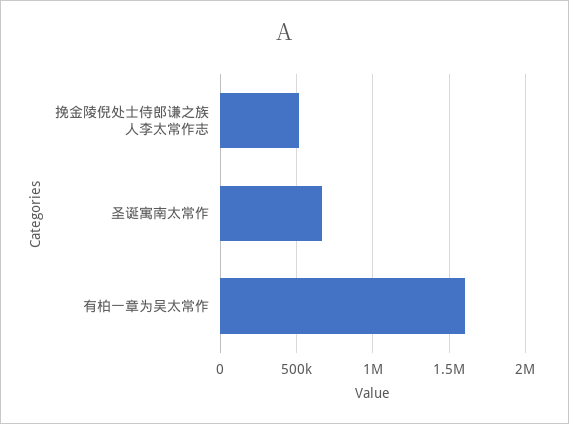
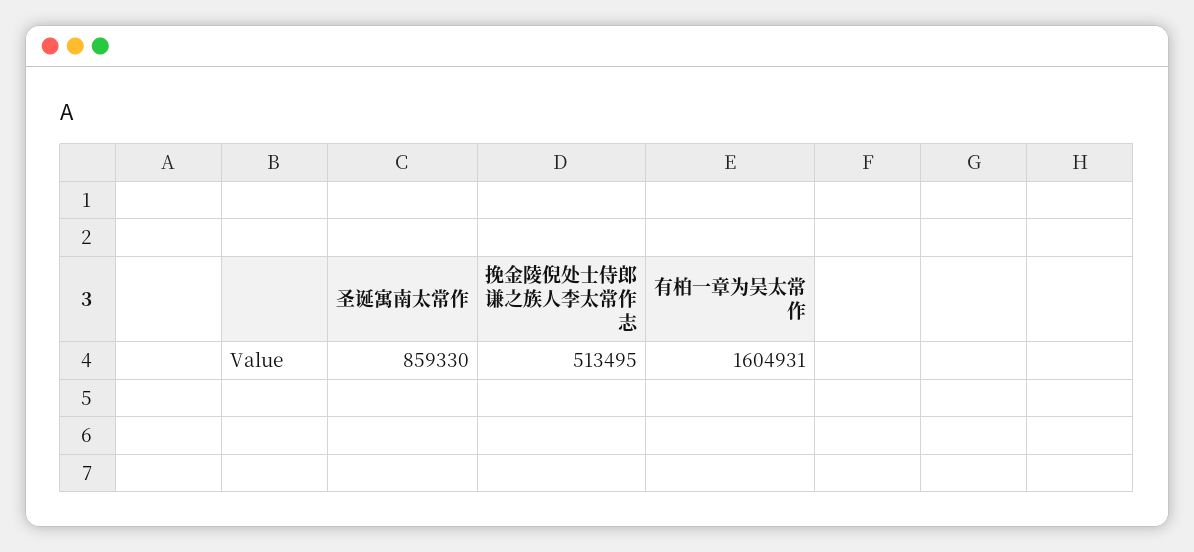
  {
    "挽金陵倪处士侍郎谦之族人李太常作志": 513495,
-   "圣诞寓南太常作": 650000,
+   "圣诞寓南太常作": 859330,
    "有柏一章为吴太常作": 1604931
  }

